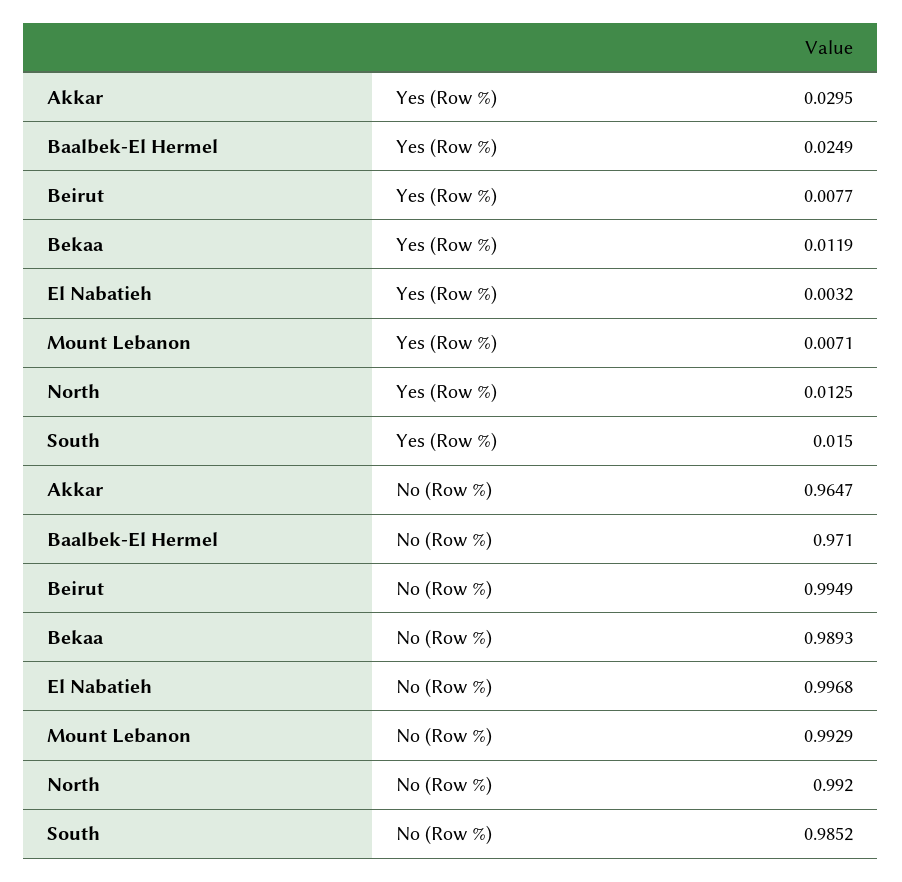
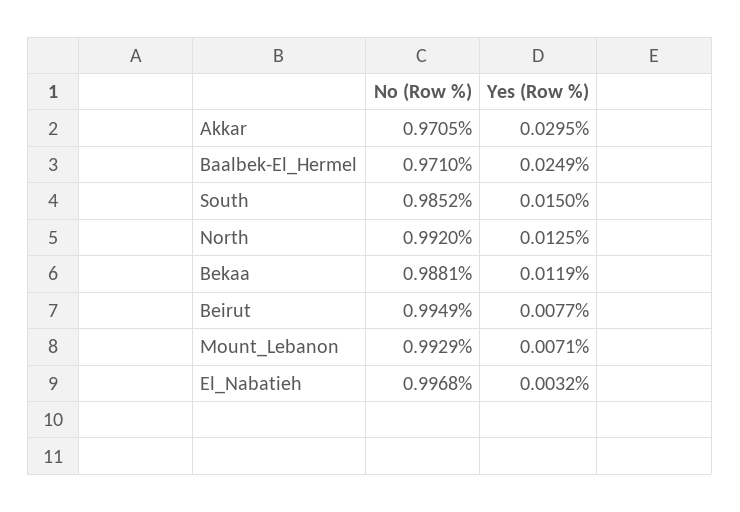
  {
    "Akkar": {
      "Yes (Row %)": 0.0295,
-     "No (Row %)": 0.9647
+     "No (Row %)": 0.9705
    },
    "Baalbek-El Hermel": {
      "Yes (Row %)": 0.0249,
      "No (Row %)": 0.971
    },
    "Beirut": {
      "Yes (Row %)": 0.0077,
      "No (Row %)": 0.9949
    },
    "Bekaa": {
      "Yes (Row %)": 0.0119,
-     "No (Row %)": 0.9893
+     "No (Row %)": 0.9881
    },
    "El Nabatieh": {
      "Yes (Row %)": 0.0032,
      "No (Row %)": 0.9968
    },
    "Mount Lebanon": {
      "Yes (Row %)": 0.0071,
      "No (Row %)": 0.9929
    },
    "North": {
      "Yes (Row %)": 0.0125,
      "No (Row %)": 0.992
    },
    "South": {
      "Yes (Row %)": 0.015,
      "No (Row %)": 0.9852
    }
  }

